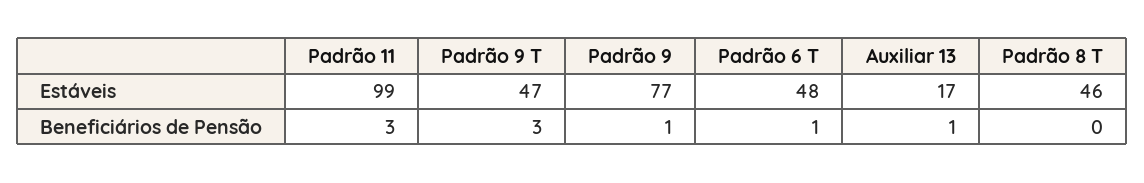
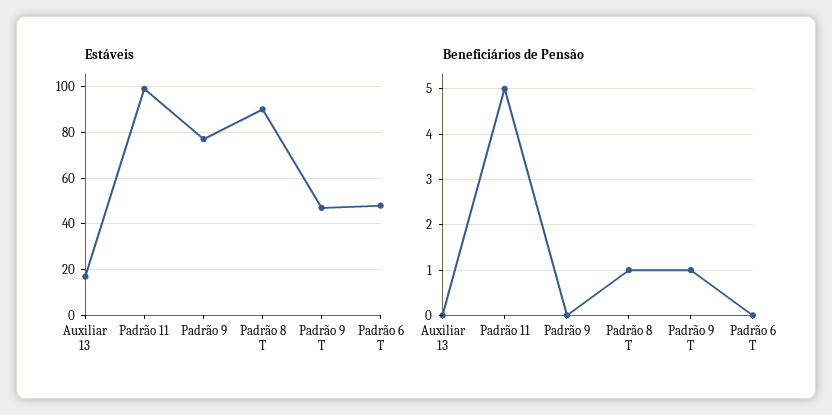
  {
    "Estáveis": {
      "Padrão 11": 99,
      "Padrão 9 T": 47,
      "Padrão 9": 77,
      "Padrão 6 T": 48,
      "Auxiliar 13": 17,
-     "Padrão 8 T": 46
+     "Padrão 8 T": 90
    },
    "Beneficiários de Pensão": {
-     "Padrão 11": 3,
+     "Padrão 11": 5,
-     "Padrão 9 T": 3,
+     "Padrão 9 T": 1,
-     "Padrão 9": 1,
+     "Padrão 9": 0,
-     "Padrão 6 T": 1,
+     "Padrão 6 T": 0,
-     "Auxiliar 13": 1,
+     "Auxiliar 13": 0,
-     "Padrão 8 T": 0
+     "Padrão 8 T": 1
    }
  }

